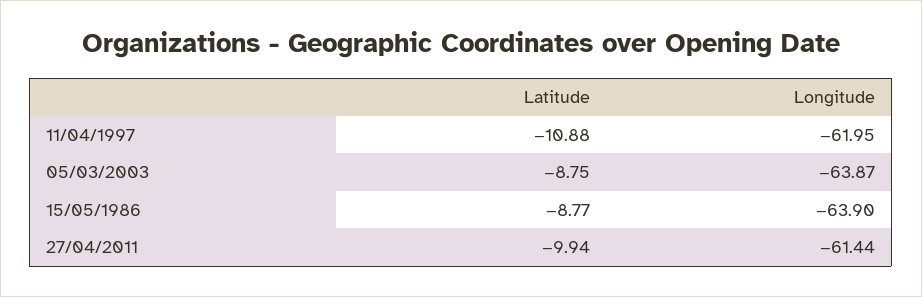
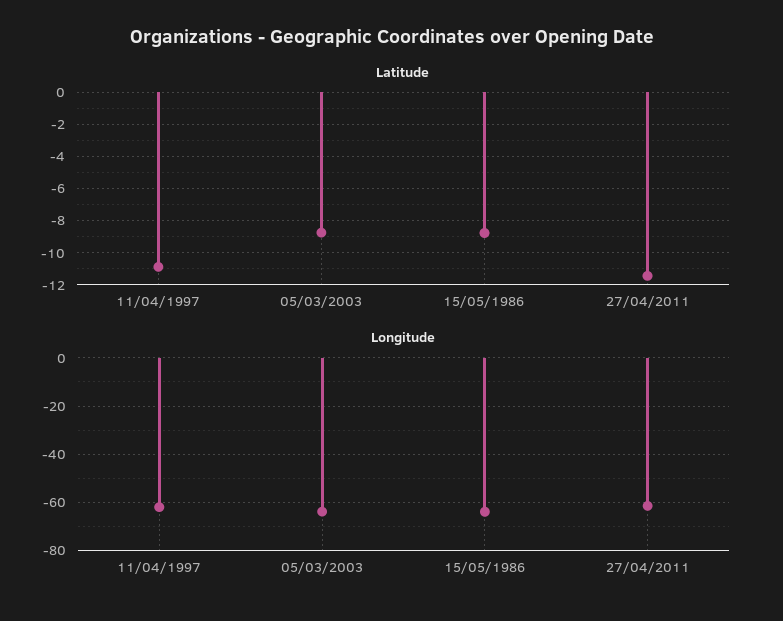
  {
    "Latitude": {
      "11/04/1997": -10.88,
      "05/03/2003": -8.75,
      "15/05/1986": -8.77,
-     "27/04/2011": -9.94
+     "27/04/2011": -11.5
    },
    "Longitude": {
      "11/04/1997": -61.95,
      "05/03/2003": -63.87,
      "15/05/1986": -63.9,
      "27/04/2011": -61.44
    }
  }

